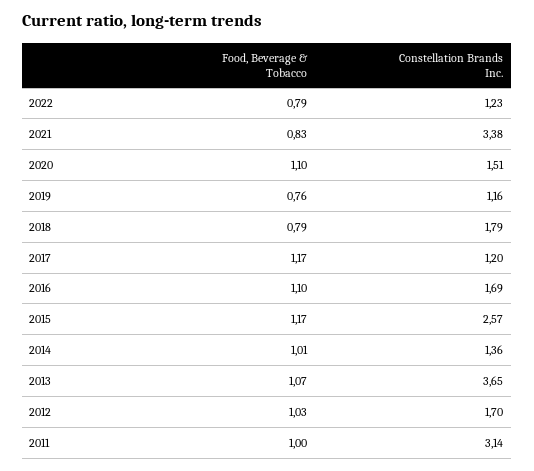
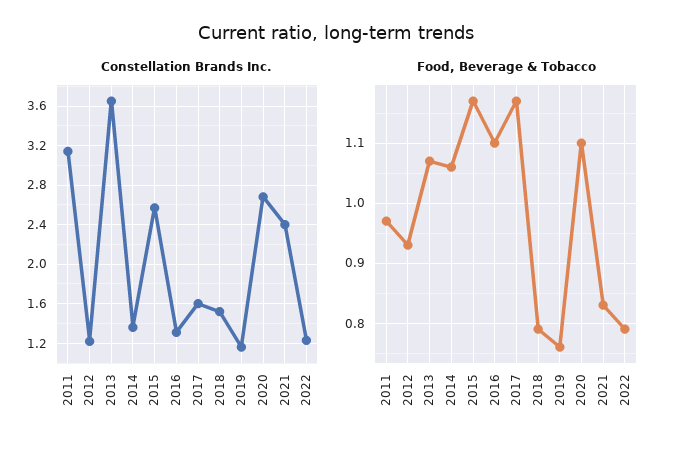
  {
    "Food, Beverage & Tobacco": {
      "2022": 0.79,
      "2021": 0.83,
      "2020": 1.1,
      "2019": 0.76,
      "2018": 0.79,
      "2017": 1.17,
      "2016": 1.1,
      "2015": 1.17,
-     "2014": 1.01,
+     "2014": 1.06,
      "2013": 1.07,
-     "2012": 1.03,
+     "2012": 0.93,
-     "2011": 1
+     "2011": 0.97
    },
    "Constellation Brands Inc.": {
      "2022": 1.23,
-     "2021": 3.38,
+     "2021": 2.4,
-     "2020": 1.51,
+     "2020": 2.7,
      "2019": 1.16,
-     "2018": 1.79,
+     "2018": 1.5,
-     "2017": 1.2,
+     "2017": 1.6,
-     "2016": 1.69,
+     "2016": 1.3,
      "2015": 2.57,
      "2014": 1.36,
      "2013": 3.65,
-     "2012": 1.7,
+     "2012": 1.2,
      "2011": 3.14
    }
  }

